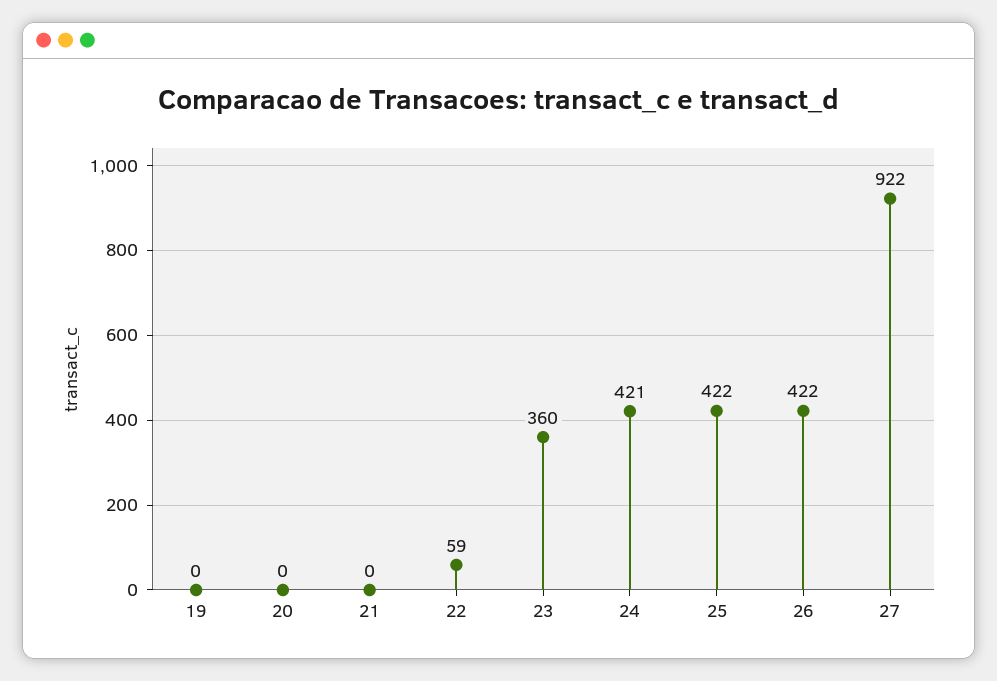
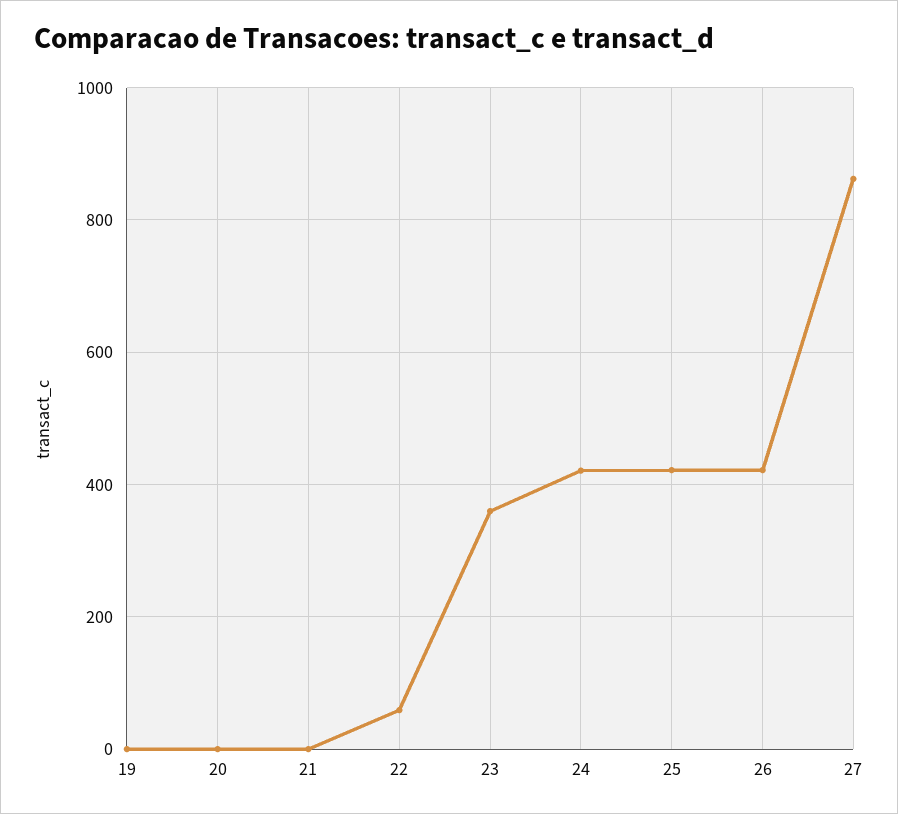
  {
    "19": 0,
    "20": 0,
    "21": 0,
    "22": 59,
    "23": 360,
    "24": 421,
    "25": 422,
    "26": 422,
-   "27": 922
+   "27": 860
  }

